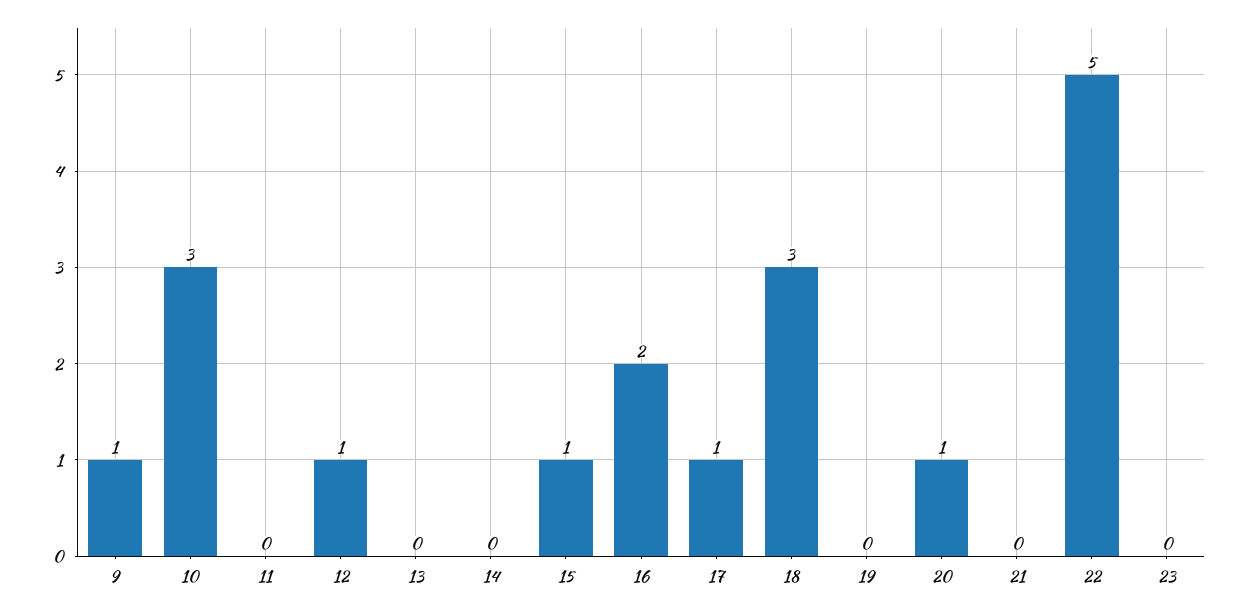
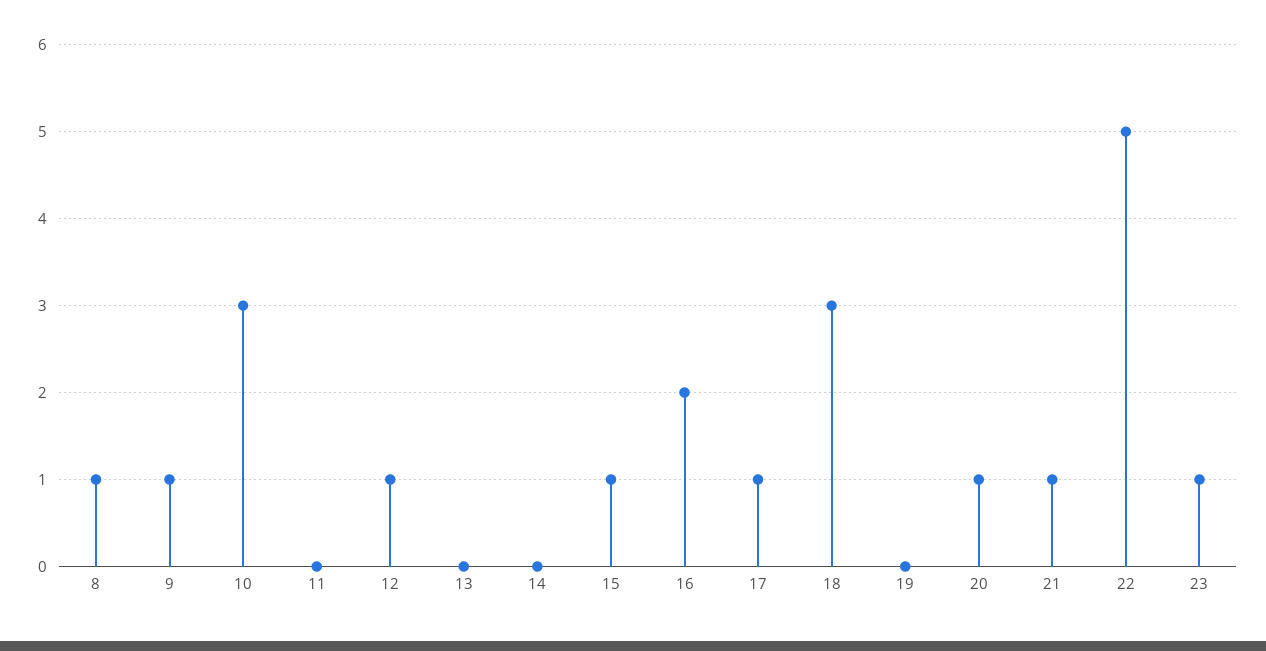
  {
    "9": 1,
    "10": 3,
    "11": 0,
    "12": 1,
    "13": 0,
    "14": 0,
    "15": 1,
    "16": 2,
    "17": 1,
    "18": 3,
    "19": 0,
    "20": 1,
-   "21": 0,
+   "21": 1,
    "22": 5,
-   "23": 0
+   "23": 1,
+   "8": 1
  }

